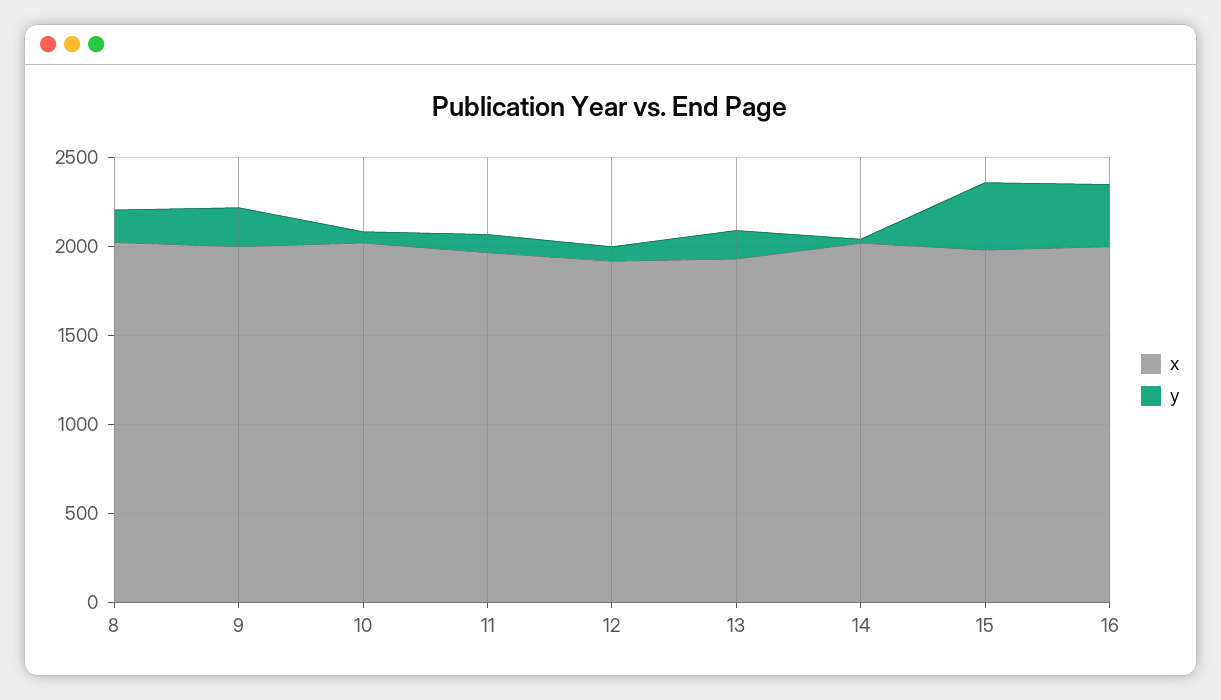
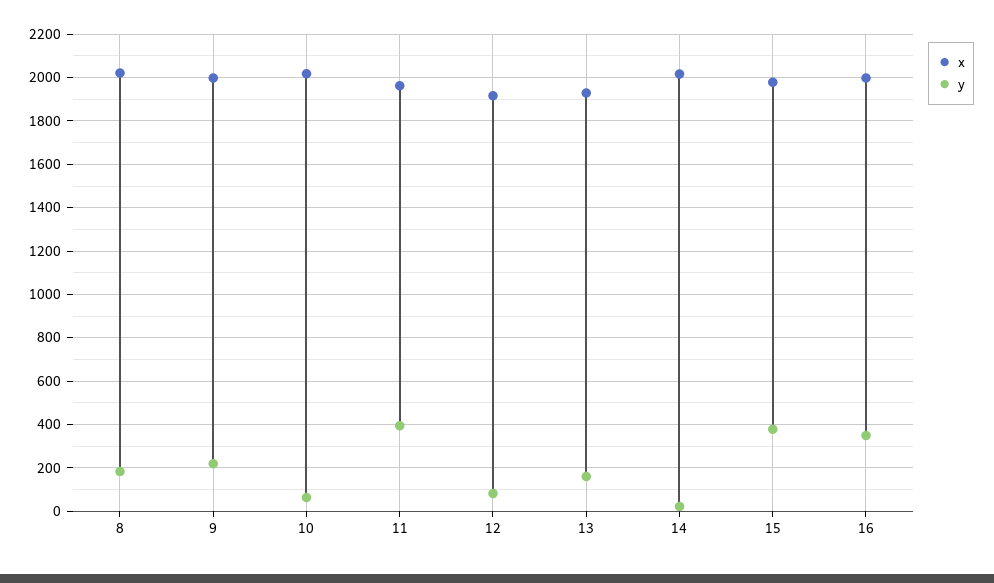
  {
    "x": {
      "8": 2000,
      "9": 2000,
      "10": 2000,
      "11": 1950,
      "12": 1900,
      "13": 1950,
      "14": 2000,
      "15": 2000,
      "16": 2000
    },
    "y": {
      "8": 200,
      "9": 200,
      "10": 50,
-     "11": 100,
+     "11": 400,
      "12": 100,
      "13": 150,
      "14": 0,
      "15": 400,
      "16": 350
    }
  }

